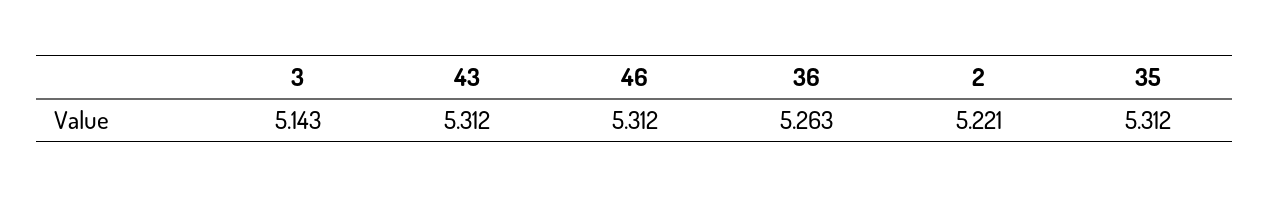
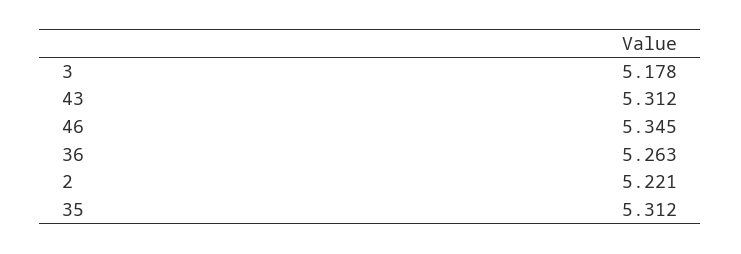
  {
-   "3": 5.143,
+   "3": 5.178,
    "43": 5.312,
-   "46": 5.312,
+   "46": 5.345,
    "36": 5.263,
    "2": 5.221,
    "35": 5.312
  }

